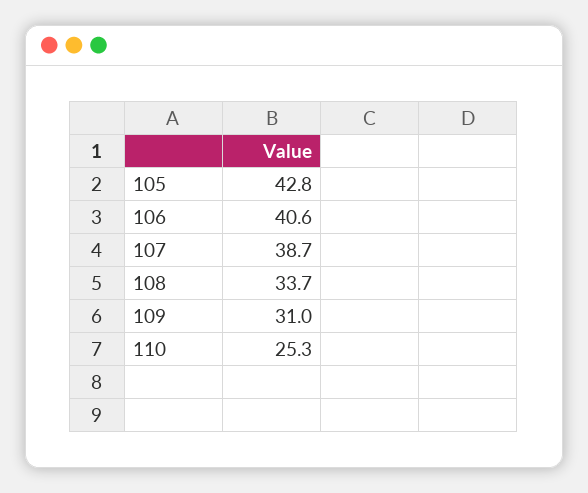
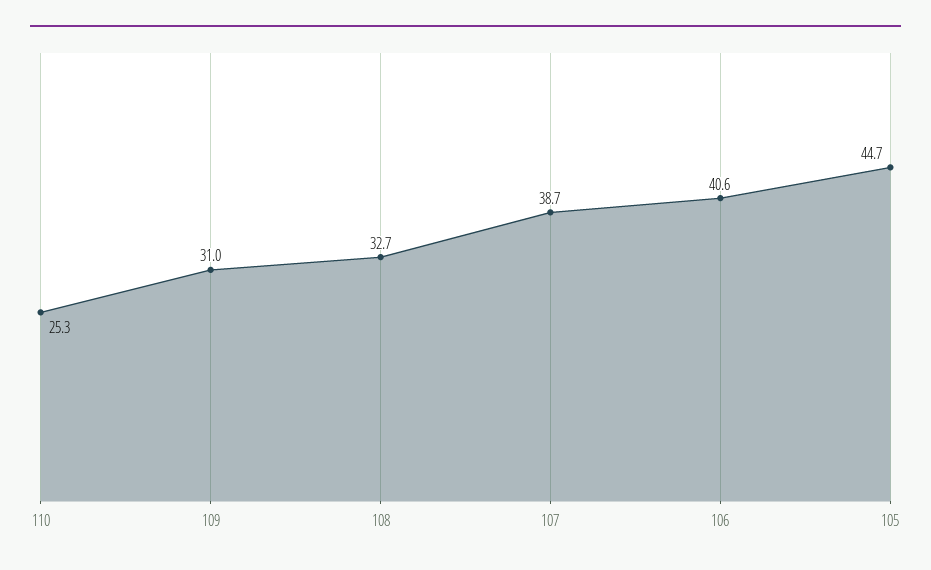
  {
-   "105": 42.8,
+   "105": 44.7,
    "106": 40.6,
    "107": 38.7,
-   "108": 33.7,
+   "108": 32.7,
    "109": 31,
    "110": 25.3
  }

